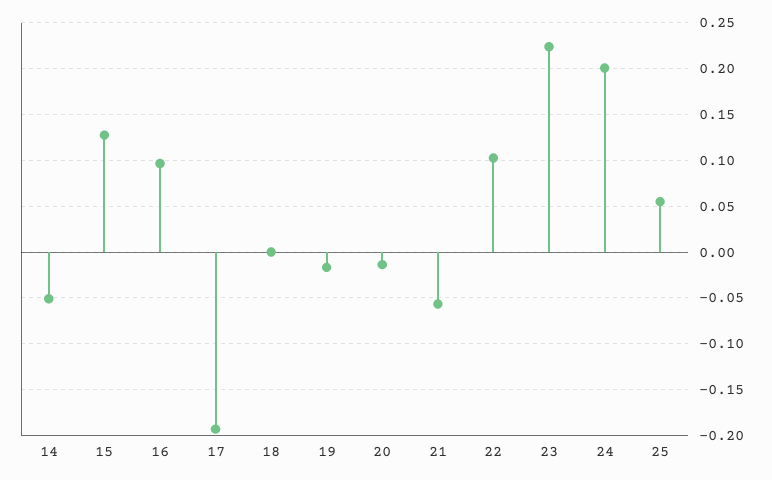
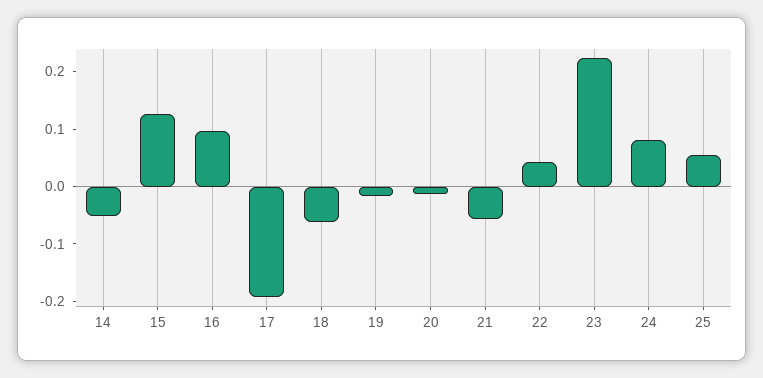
  {
    "14": -0.05,
    "15": 0.13,
    "16": 0.1,
    "17": -0.19,
-   "18": 0,
+   "18": -0.06,
    "19": -0.02,
    "20": -0.01,
    "21": -0.06,
-   "22": 0.1,
+   "22": 0.04,
    "23": 0.22,
-   "24": 0.2,
+   "24": 0.08,
    "25": 0.05
  }

